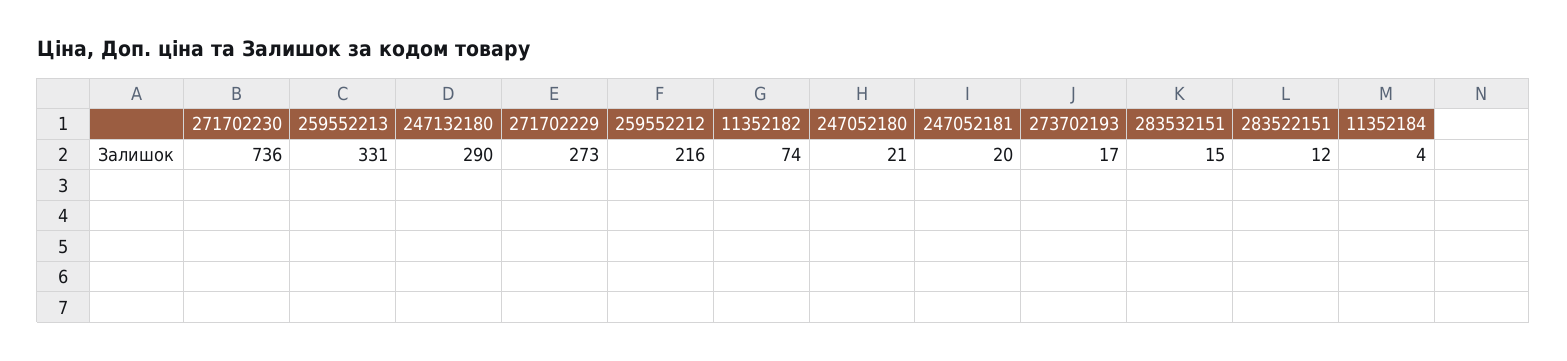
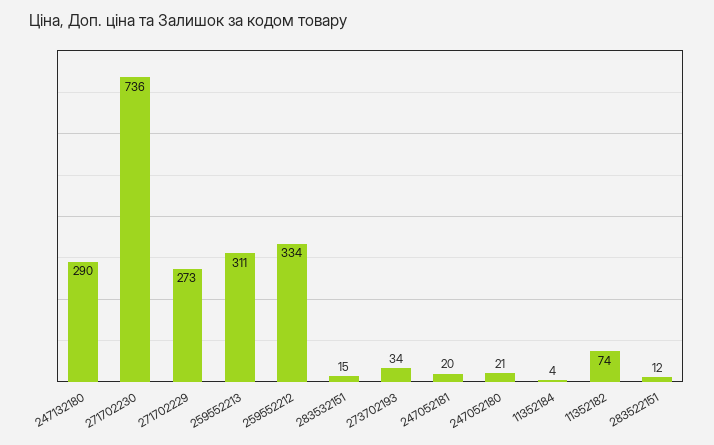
  {
    "271702230": 736,
-   "259552213": 331,
+   "259552213": 311,
    "247132180": 290,
    "271702229": 273,
-   "259552212": 216,
+   "259552212": 334,
    "11352182": 74,
    "247052180": 21,
    "247052181": 20,
-   "273702193": 17,
+   "273702193": 34,
    "283532151": 15,
    "283522151": 12,
    "11352184": 4
  }

